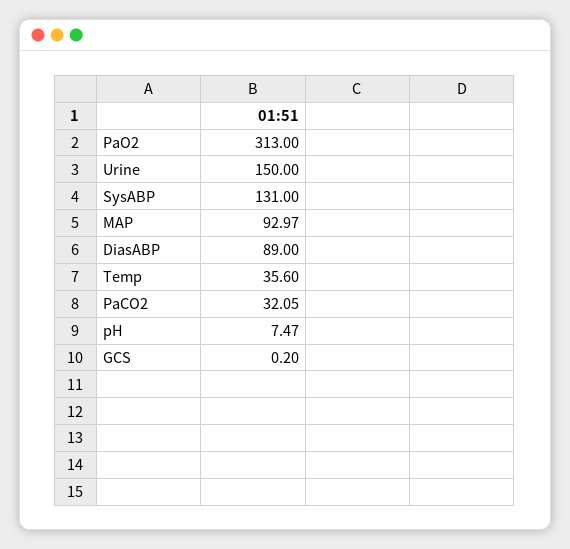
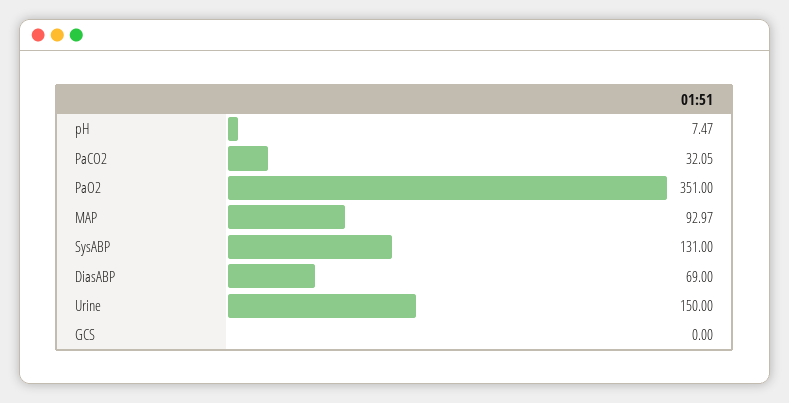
  {
-   "PaO2": 313,
+   "PaO2": 351,
    "Urine": 150,
    "SysABP": 131,
    "MAP": 92.97,
-   "DiasABP": 89,
+   "DiasABP": 69,
-   "Temp": 35.6,
    "PaCO2": 32.05,
    "pH": 7.47,
-   "GCS": 0.2
+   "GCS": 0
  }

